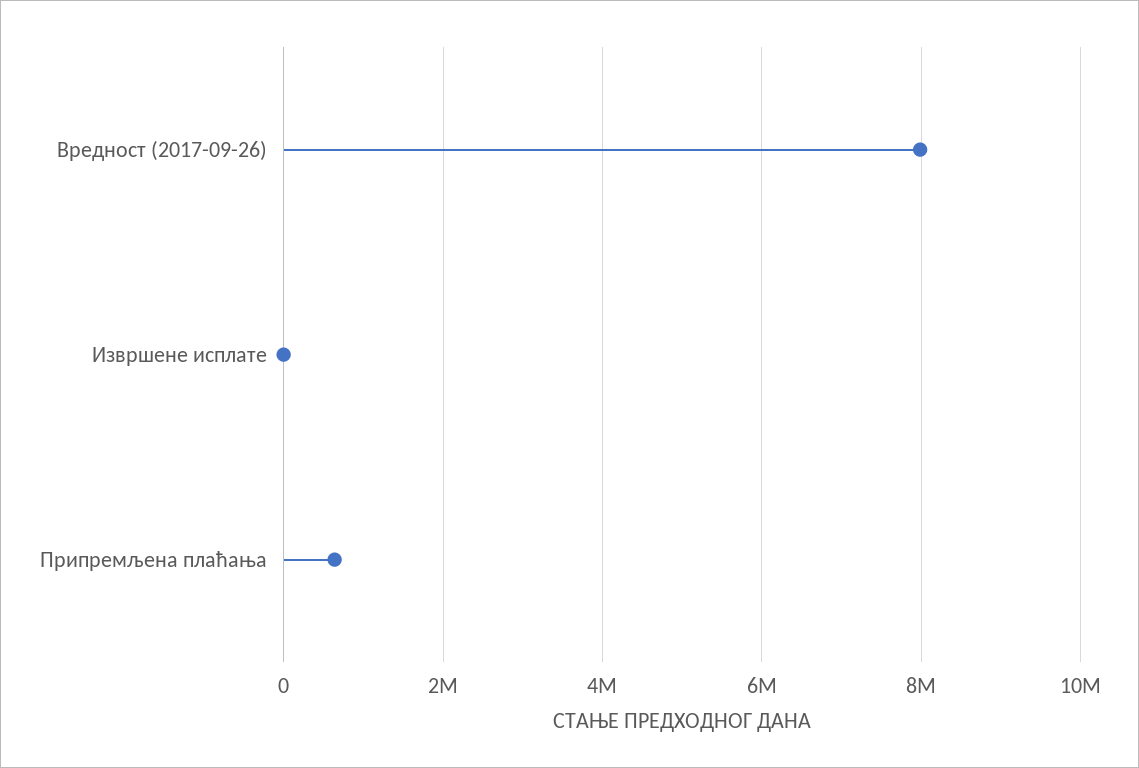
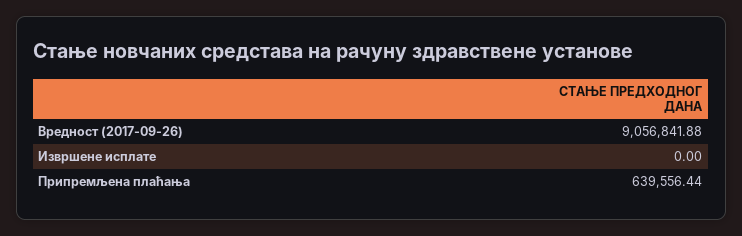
  {
-   "Вредност (2017-09-26)": 8000000,
+   "Вредност (2017-09-26)": 9056841.88,
    "Извршене исплате": 0,
    "Припремљена плаћања": 639556.44
  }

